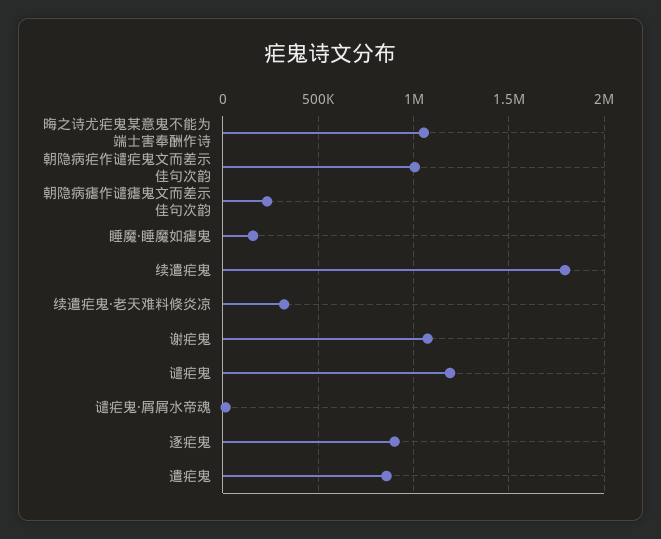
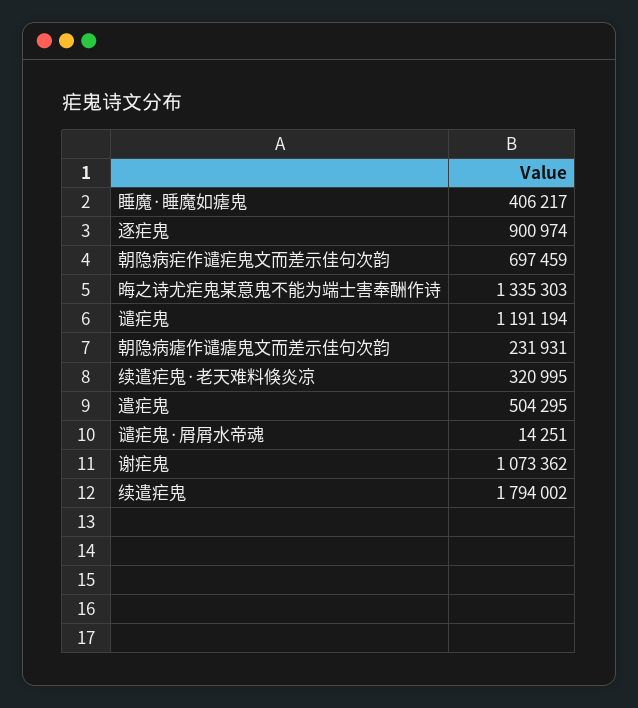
  {
-   "晦之诗尤疟鬼某意鬼不能为端士害奉酬作诗": 1050000,
+   "晦之诗尤疟鬼某意鬼不能为端士害奉酬作诗": 1335303,
-   "朝隐病疟作谴疟鬼文而差示佳句次韵": 1000000,
+   "朝隐病疟作谴疟鬼文而差示佳句次韵": 697459,
    "朝隐病瘧作谴瘧鬼文而差示佳句次韵": 231931,
-   "睡魔·睡魔如瘧鬼": 150000,
+   "睡魔·睡魔如瘧鬼": 406217,
    "续遣疟鬼": 1794002,
    "续遣疟鬼·老天难料倏炎凉": 320995,
    "谢疟鬼": 1073362,
    "谴疟鬼": 1191194,
    "谴疟鬼·屑屑水帝魂": 14251,
    "逐疟鬼": 900974,
-   "遣疟鬼": 850000
+   "遣疟鬼": 504295
  }

